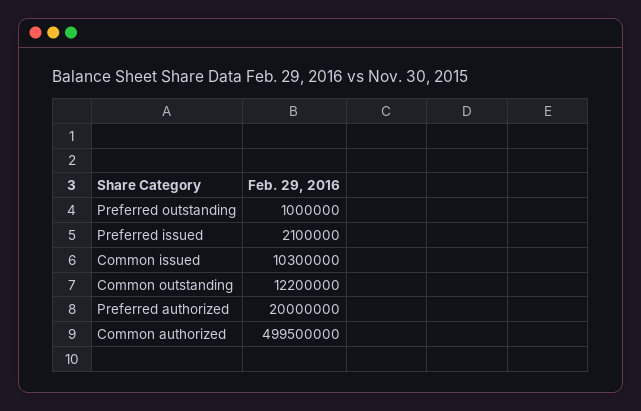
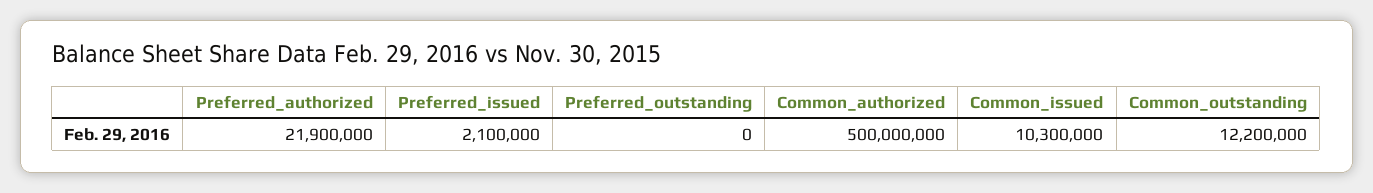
  {
-   "Preferred outstanding": 1000000,
+   "Preferred outstanding": 0,
    "Preferred issued": 2100000,
    "Common issued": 10300000,
    "Common outstanding": 12200000,
-   "Preferred authorized": 20000000,
+   "Preferred authorized": 21900000,
-   "Common authorized": 499500000
+   "Common authorized": 500000000
  }

